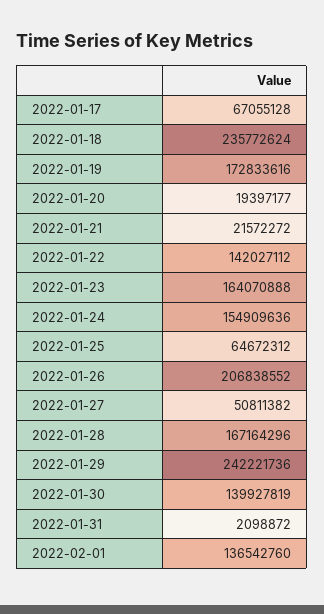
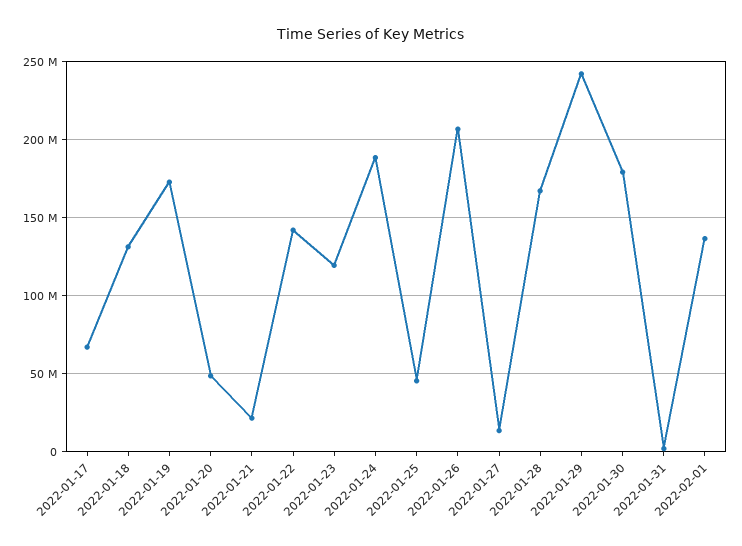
  {
    "2022-01-17": 67055128,
-   "2022-01-18": 235772624,
+   "2022-01-18": 130000000,
    "2022-01-19": 172833616,
-   "2022-01-20": 19397177,
+   "2022-01-20": 50000000,
    "2022-01-21": 21572272,
    "2022-01-22": 142027112,
-   "2022-01-23": 164070888,
+   "2022-01-23": 120000000,
-   "2022-01-24": 154909636,
+   "2022-01-24": 190000000,
-   "2022-01-25": 64672312,
+   "2022-01-25": 45000000,
    "2022-01-26": 206838552,
-   "2022-01-27": 50811382,
+   "2022-01-27": 15000000,
    "2022-01-28": 167164296,
    "2022-01-29": 242221736,
-   "2022-01-30": 139927819,
+   "2022-01-30": 180000000,
    "2022-01-31": 2098872,
    "2022-02-01": 136542760
  }

